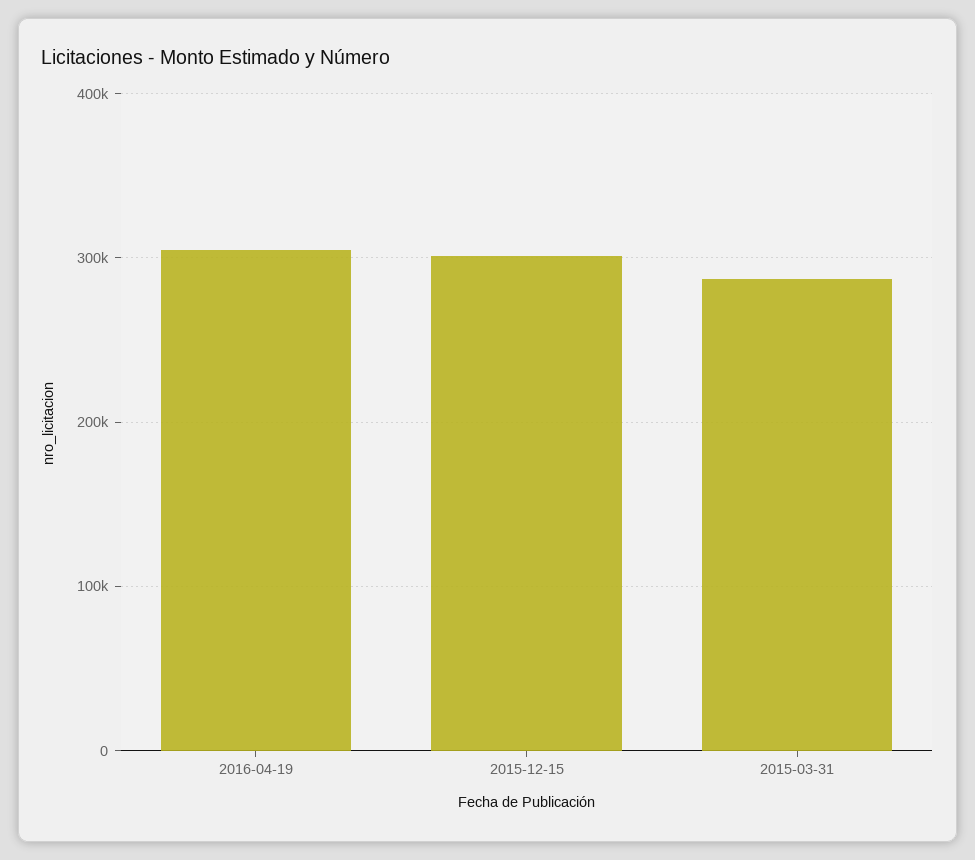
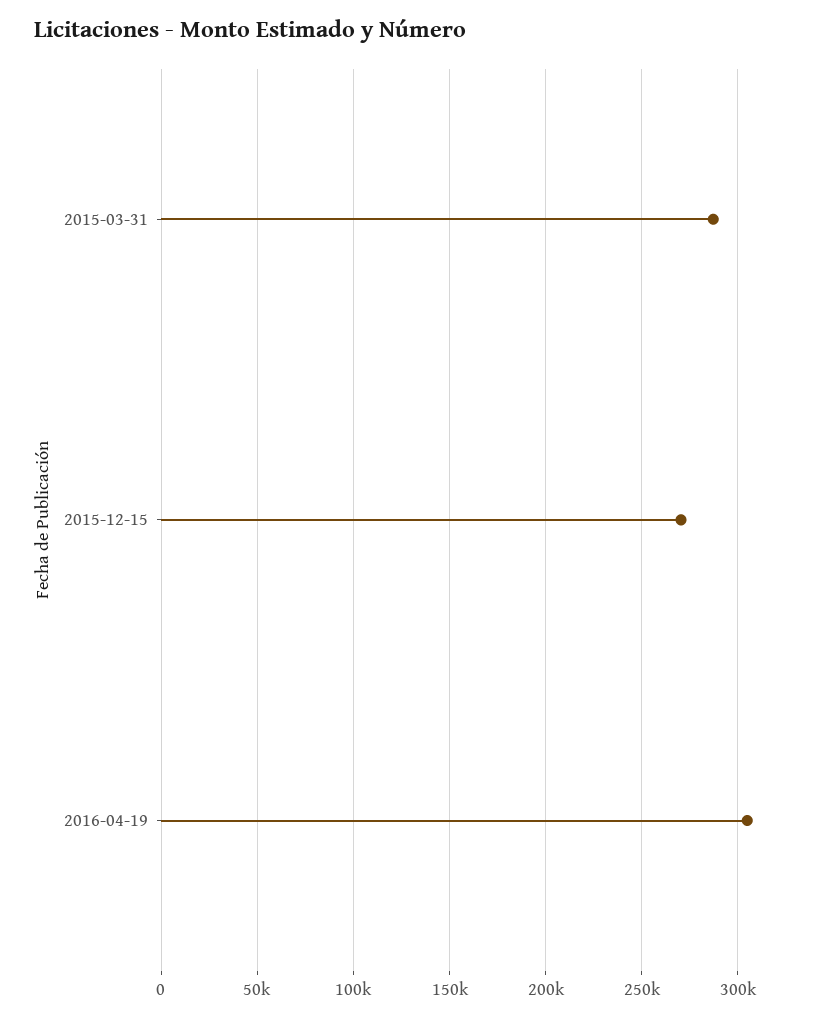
  {
    "2016-04-19": 305000,
-   "2015-12-15": 300000,
+   "2015-12-15": 270000,
    "2015-03-31": 285000
  }

